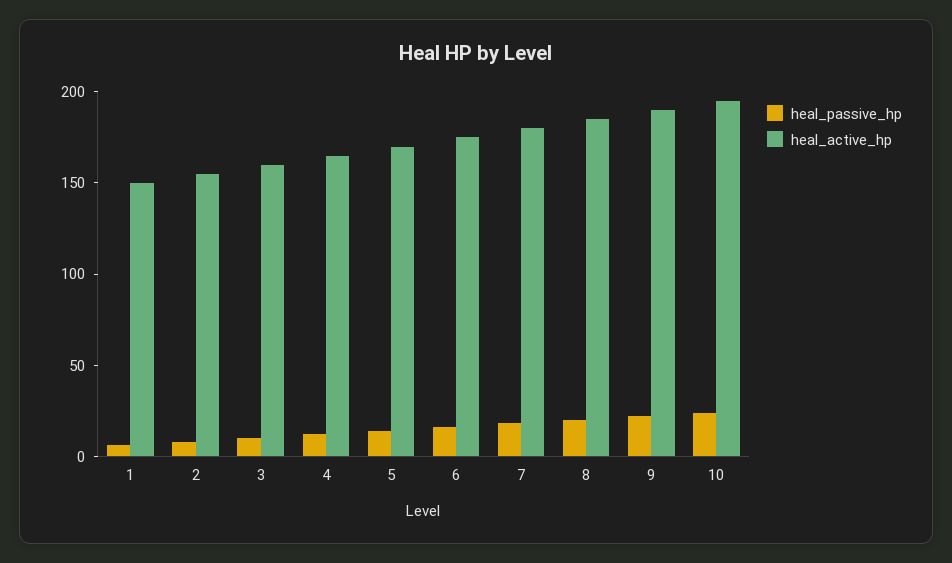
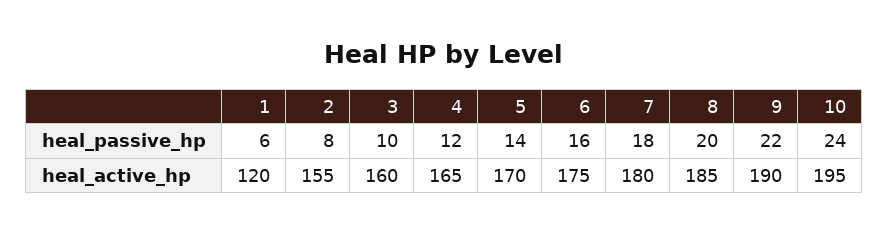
  {
    "heal_passive_hp": {
      "1": 6,
      "2": 8,
      "3": 10,
      "4": 12,
      "5": 14,
      "6": 16,
      "7": 18,
      "8": 20,
      "9": 22,
      "10": 24
    },
    "heal_active_hp": {
-     "1": 150,
+     "1": 120,
      "2": 155,
      "3": 160,
      "4": 165,
      "5": 170,
      "6": 175,
      "7": 180,
      "8": 185,
      "9": 190,
      "10": 195
    }
  }

